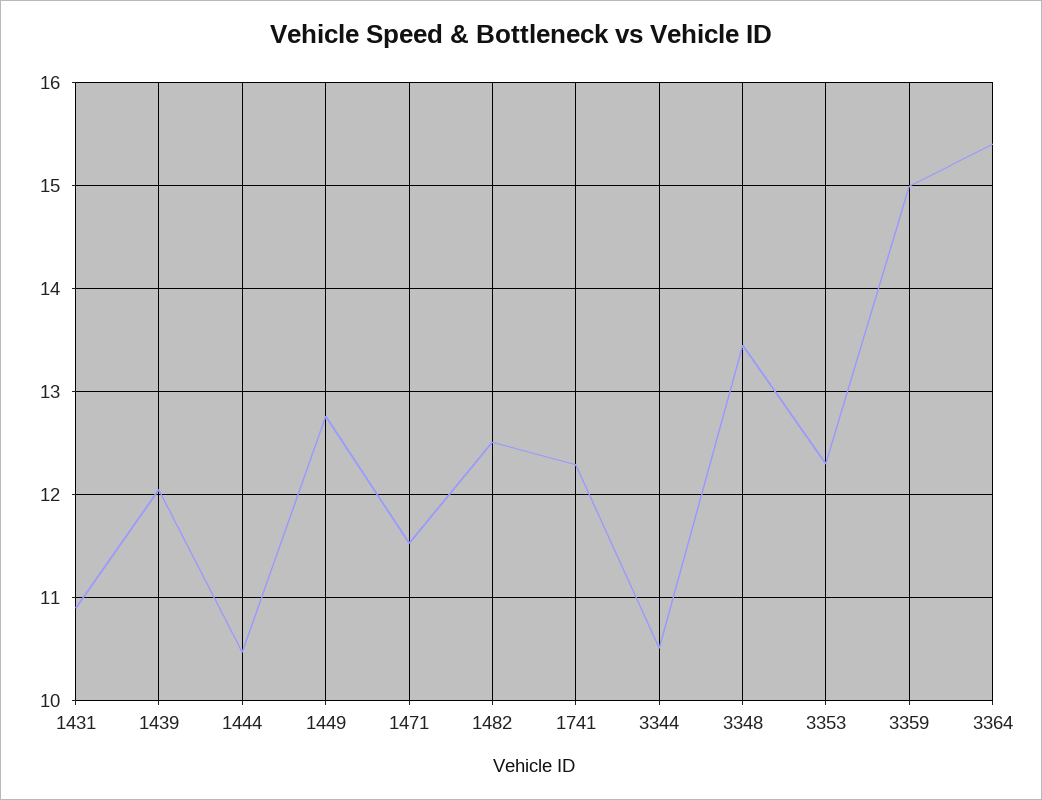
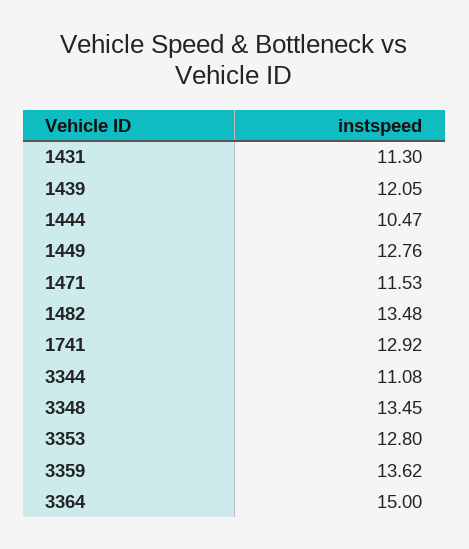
  {
-   "1431": 10.9,
+   "1431": 11.3,
    "1439": 12.05,
    "1444": 10.47,
    "1449": 12.76,
    "1471": 11.53,
-   "1482": 12.5,
+   "1482": 13.48,
-   "1741": 12.3,
+   "1741": 12.92,
-   "3344": 10.5,
+   "3344": 11.08,
    "3348": 13.45,
-   "3353": 12.3,
+   "3353": 12.8,
-   "3359": 15,
+   "3359": 13.62,
-   "3364": 15.4
+   "3364": 15
  }

